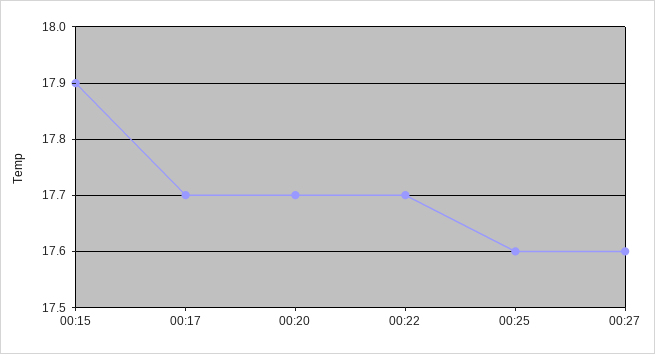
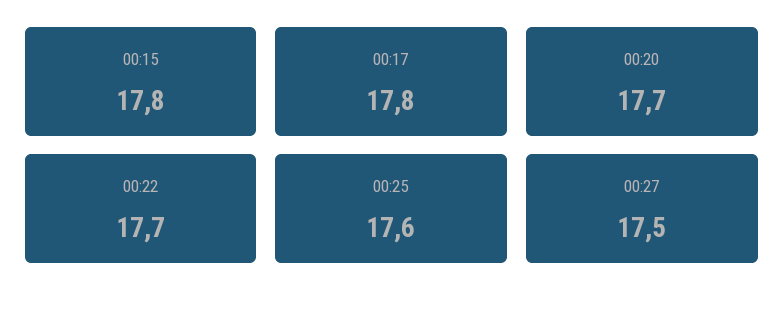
  {
-   "00:15": 17.9,
+   "00:15": 17.8,
-   "00:17": 17.7,
+   "00:17": 17.8,
    "00:20": 17.7,
    "00:22": 17.7,
    "00:25": 17.6,
-   "00:27": 17.6
+   "00:27": 17.5
  }

